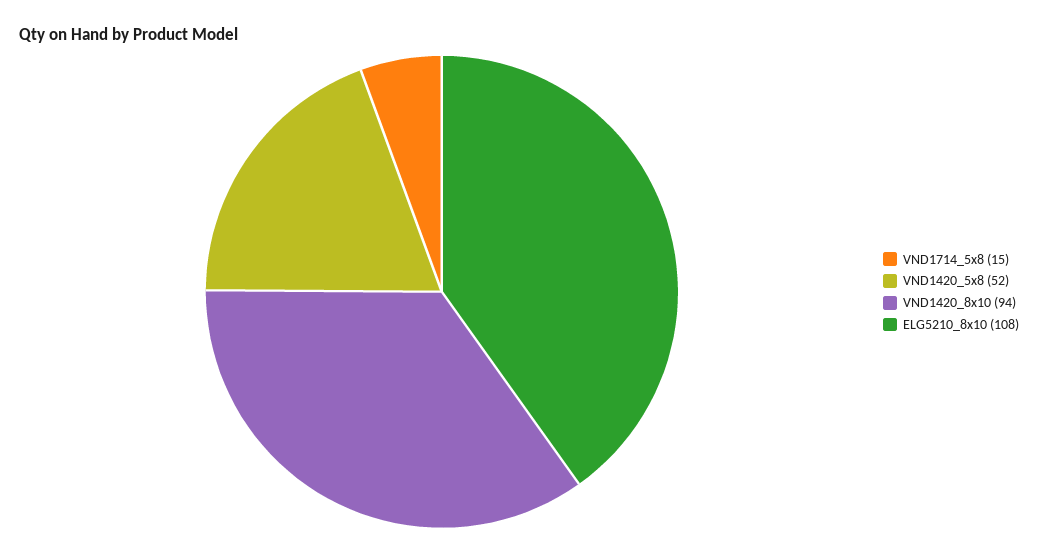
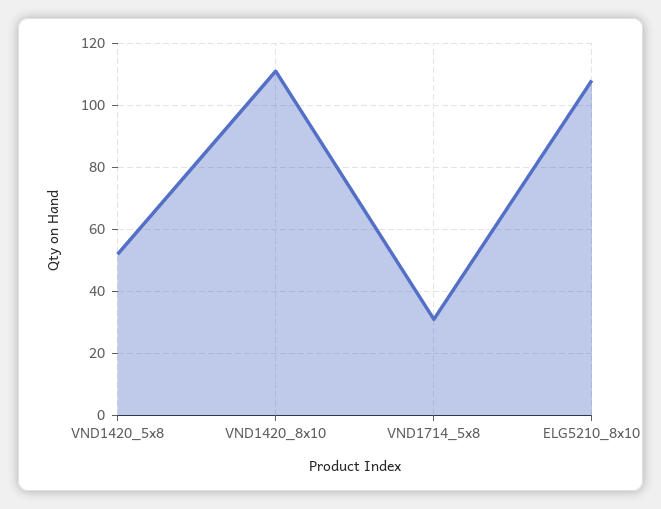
  {
-   "VND1714_5x8": 15,
+   "VND1714_5x8": 30,
    "VND1420_5x8": 52,
-   "VND1420_8x10": 94,
+   "VND1420_8x10": 110,
    "ELG5210_8x10": 108
  }

